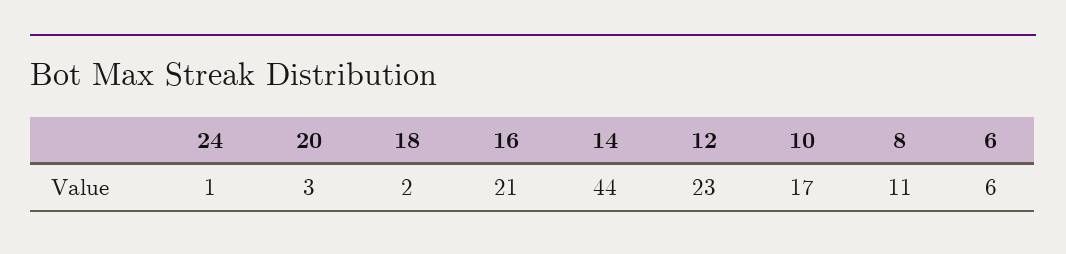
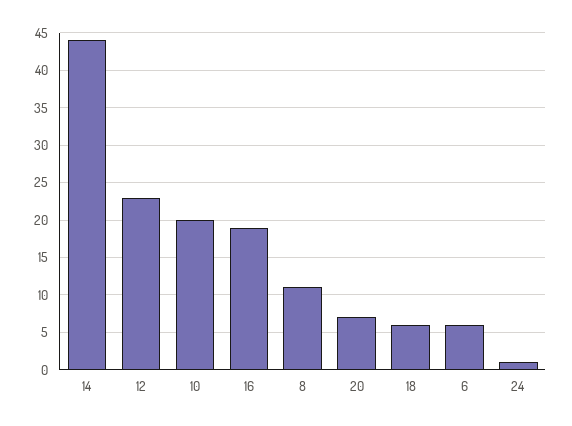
  {
    "24": 1,
-   "20": 3,
+   "20": 7,
-   "18": 2,
+   "18": 6,
-   "16": 21,
+   "16": 19,
    "14": 44,
    "12": 23,
-   "10": 17,
+   "10": 20,
    "8": 11,
    "6": 6
  }

